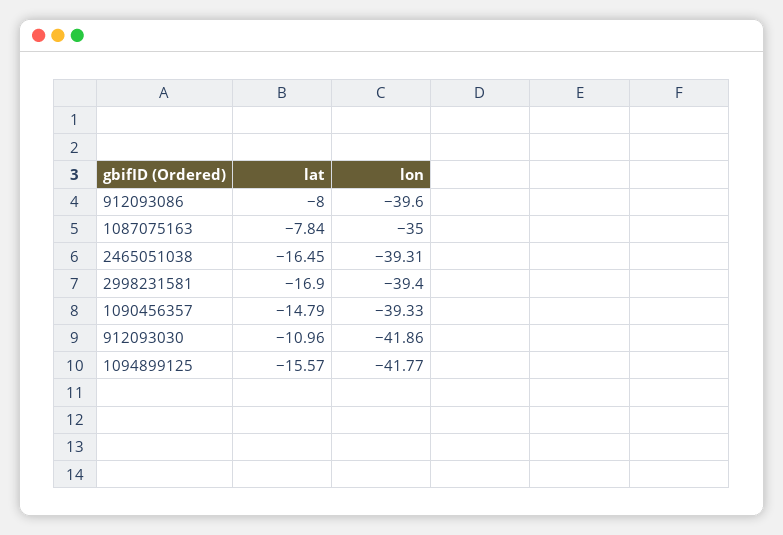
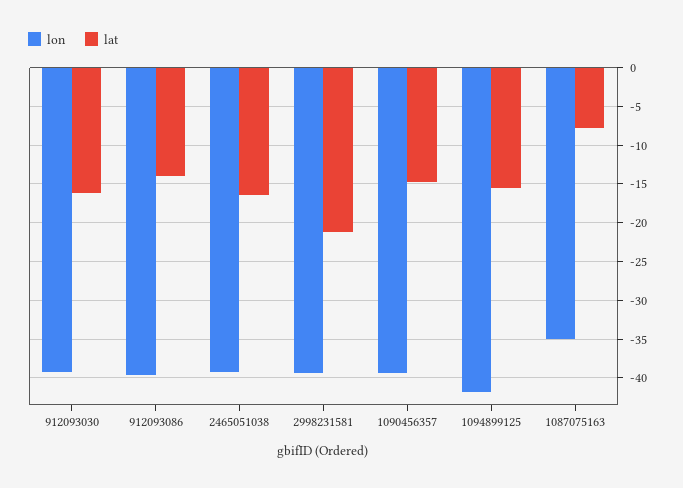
  {
    "lat": {
-     "912093086": -8,
+     "912093086": -14,
      "1087075163": -7.84,
      "2465051038": -16.45,
-     "2998231581": -16.9,
+     "2998231581": -21,
      "1090456357": -14.79,
-     "912093030": -10.96,
+     "912093030": -16,
      "1094899125": -15.57
    },
    "lon": {
      "912093086": -39.6,
      "1087075163": -35,
      "2465051038": -39.31,
      "2998231581": -39.4,
      "1090456357": -39.33,
-     "912093030": -41.86,
+     "912093030": -39,
      "1094899125": -41.77
    }
  }

